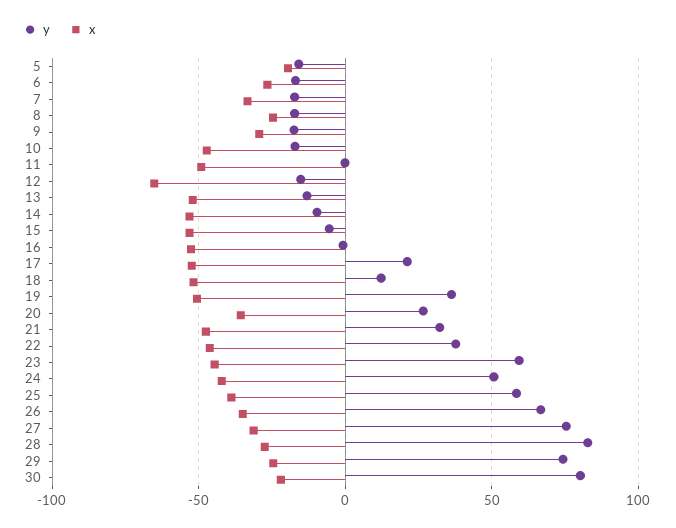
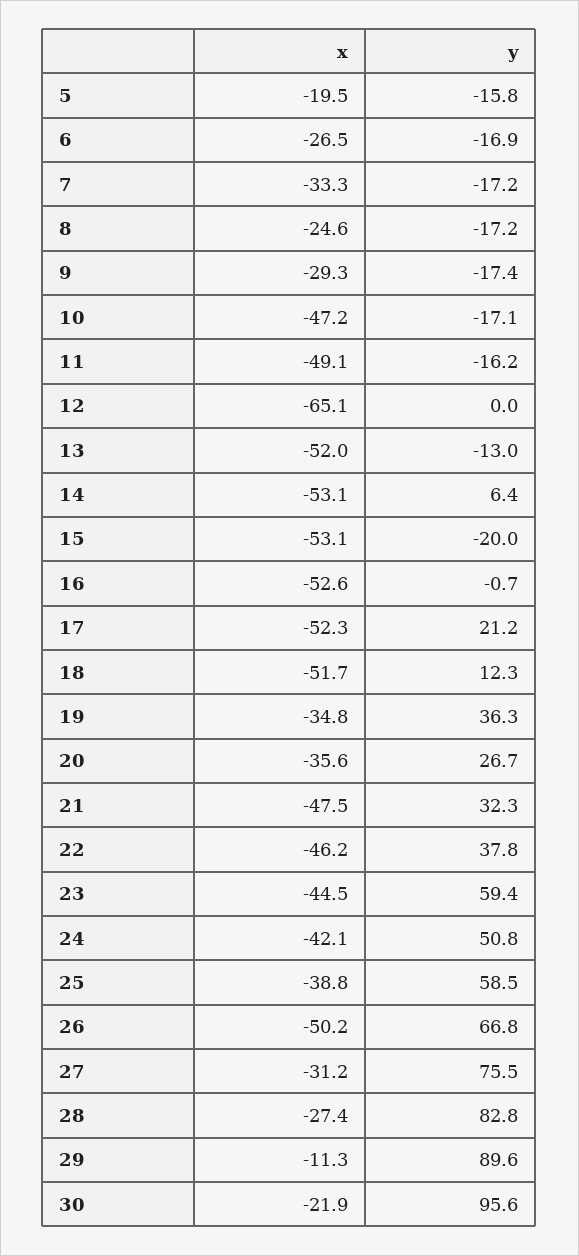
  {
    "y": {
      "5": -15.8,
      "6": -16.9,
      "7": -17.2,
      "8": -17.2,
      "9": -17.4,
      "10": -17.1,
-     "11": 0,
+     "11": -16.2,
-     "12": -15,
+     "12": 0,
      "13": -13,
-     "14": -10,
+     "14": 6.4,
-     "15": -5,
+     "15": -20,
      "16": -0.7,
      "17": 21.2,
      "18": 12.3,
      "19": 36.3,
      "20": 26.7,
      "21": 32.3,
      "22": 37.8,
      "23": 59.4,
      "24": 50.8,
      "25": 58.5,
      "26": 66.8,
      "27": 75.5,
      "28": 82.8,
-     "29": 75,
+     "29": 89.6,
-     "30": 80
+     "30": 95.6
    },
    "x": {
      "5": -19.5,
      "6": -26.5,
      "7": -33.3,
      "8": -24.6,
      "9": -29.3,
      "10": -47.2,
      "11": -49.1,
      "12": -65.1,
      "13": -52,
      "14": -53.1,
      "15": -53.1,
      "16": -52.6,
      "17": -52.3,
      "18": -51.7,
-     "19": -50,
+     "19": -34.8,
      "20": -35.6,
      "21": -47.5,
      "22": -46.2,
      "23": -44.5,
      "24": -42.1,
      "25": -38.8,
-     "26": -35,
+     "26": -50.2,
      "27": -31.2,
      "28": -27.4,
-     "29": -25,
+     "29": -11.3,
      "30": -21.9
    }
  }

